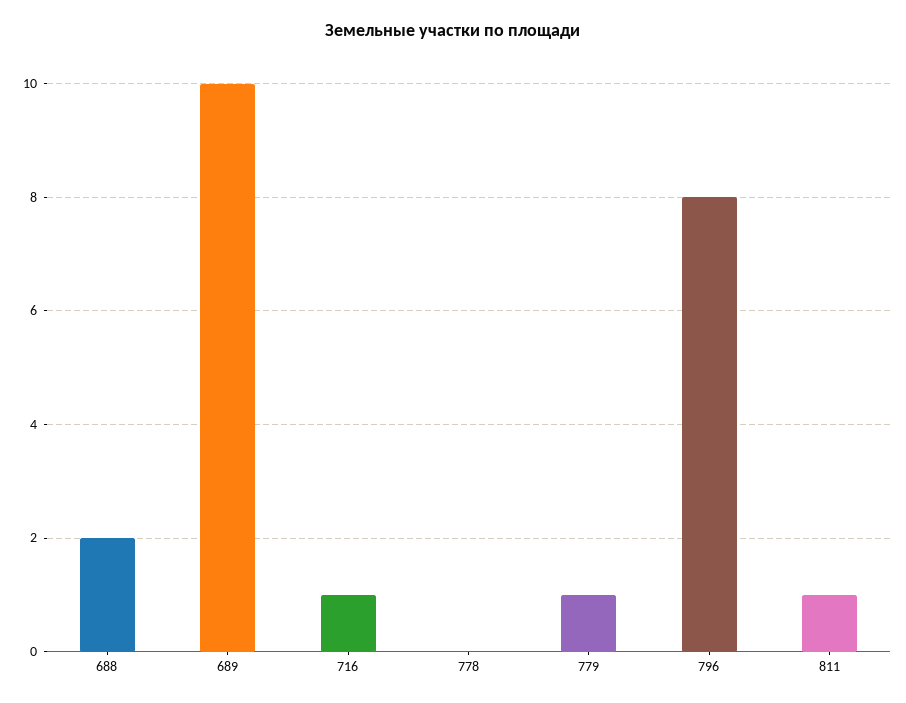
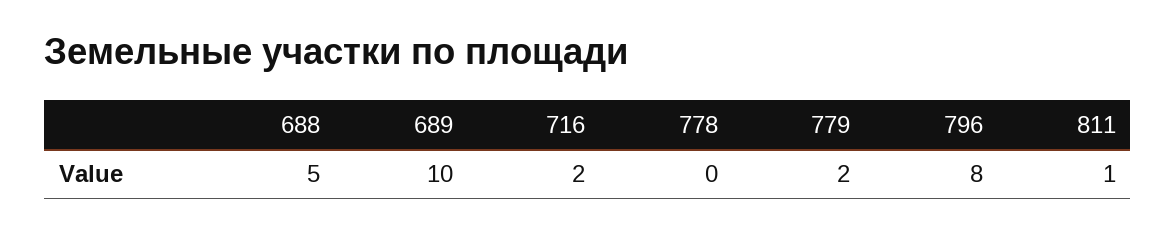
  {
-   "688": 2,
+   "688": 5,
    "689": 10,
-   "716": 1,
+   "716": 2,
    "778": 0,
-   "779": 1,
+   "779": 2,
    "796": 8,
    "811": 1
  }

